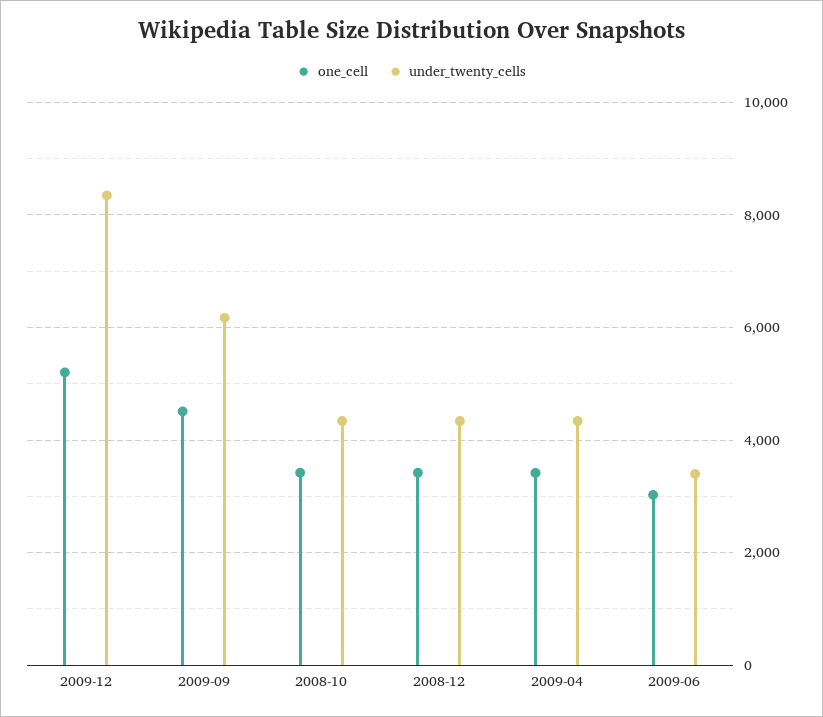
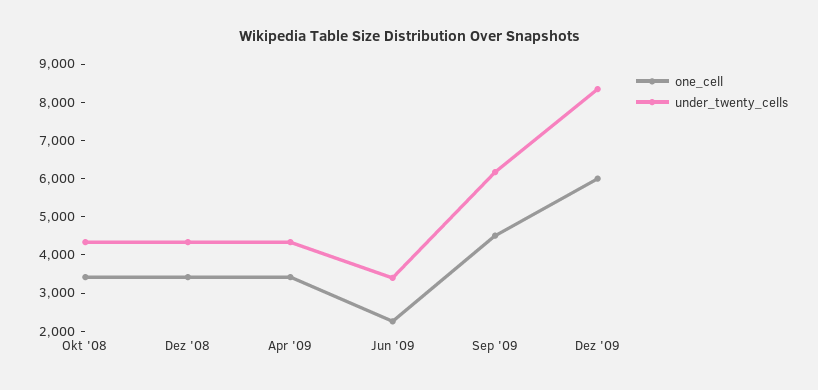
  {
    "one_cell": {
-     "2009-12": 5200,
+     "2009-12": 6000,
      "2009-09": 4600,
      "2008-10": 3400,
      "2008-12": 3400,
      "2009-04": 3400,
-     "2009-06": 3000
+     "2009-06": 2250
    },
    "under_twenty_cells": {
      "2009-12": 8400,
      "2009-09": 6200,
      "2008-10": 4400,
      "2008-12": 4400,
      "2009-04": 4400,
      "2009-06": 3400
    }
  }

